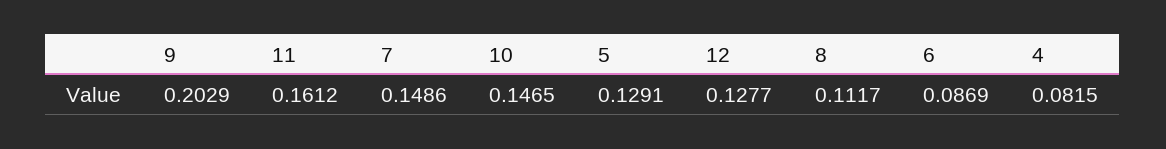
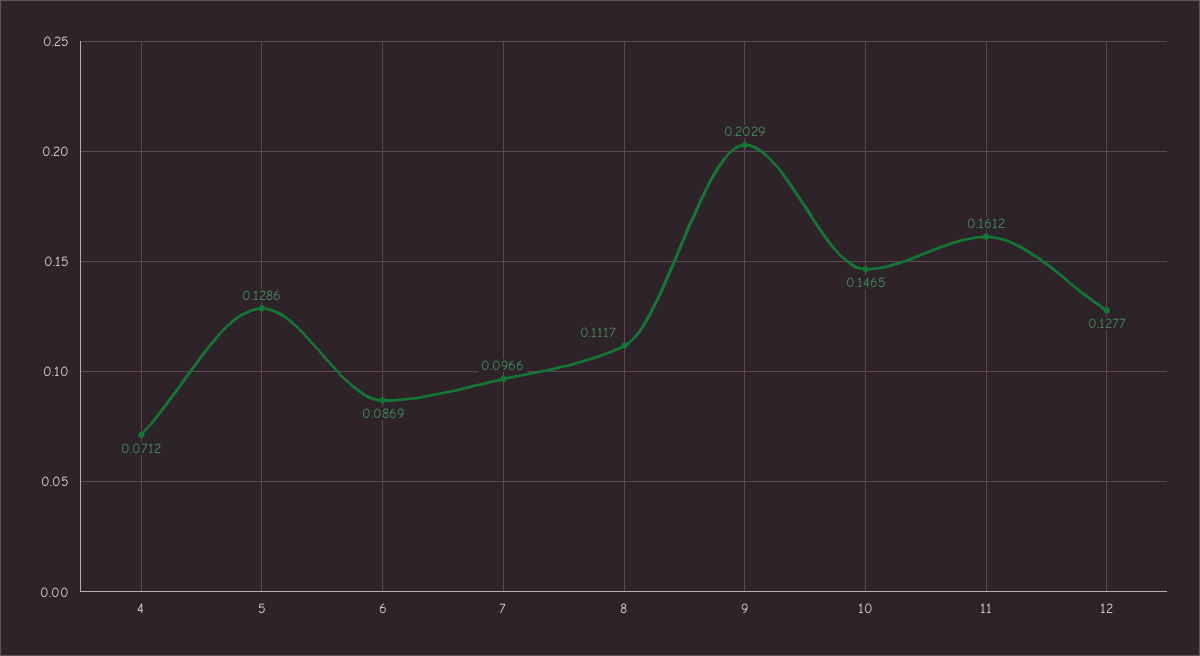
  {
    "9": 0.2029,
    "11": 0.1612,
-   "7": 0.1486,
+   "7": 0.0966,
    "10": 0.1465,
-   "5": 0.1291,
+   "5": 0.1286,
    "12": 0.1277,
    "8": 0.1117,
    "6": 0.0869,
-   "4": 0.0815
+   "4": 0.0712
  }

